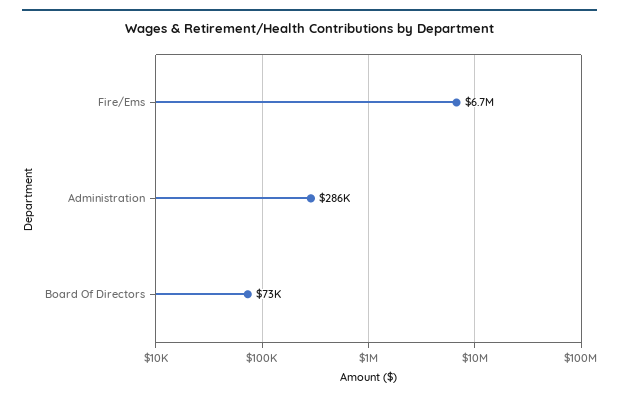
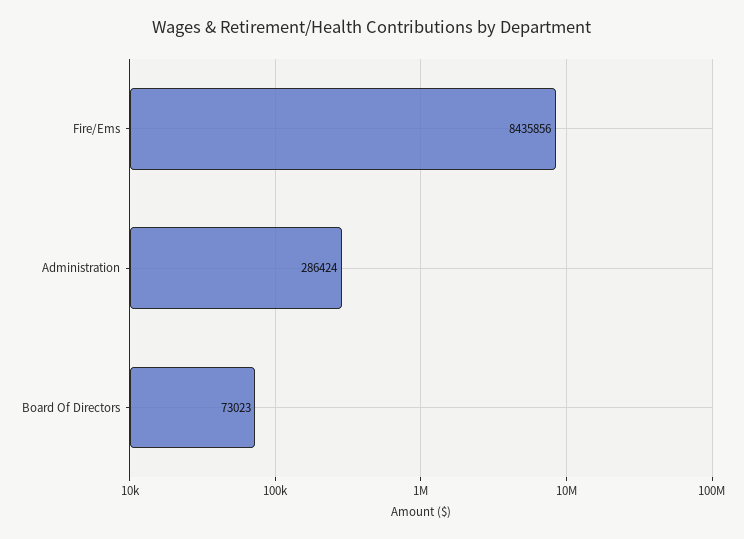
  {
-   "Fire/Ems": 6700000,
+   "Fire/Ems": 8435856,
    "Administration": 286424,
    "Board Of Directors": 73023
  }

